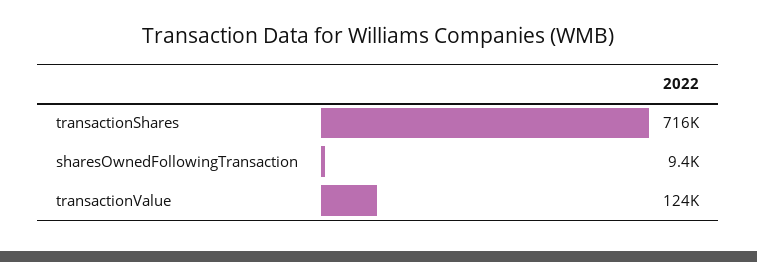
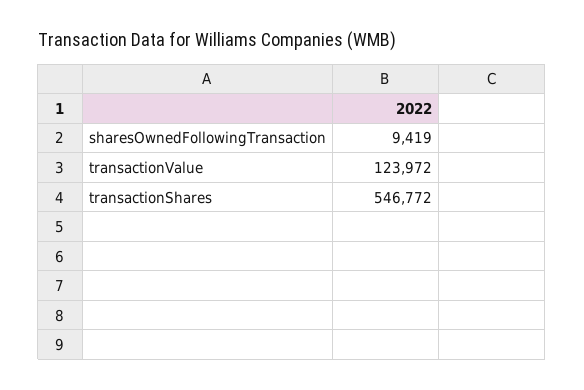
  {
-   "transactionShares": 716000,
+   "transactionShares": 546772,
    "sharesOwnedFollowingTransaction": 9419,
    "transactionValue": 123972
  }

